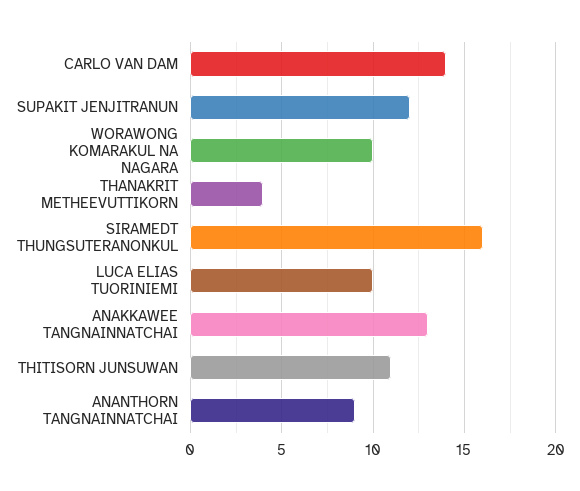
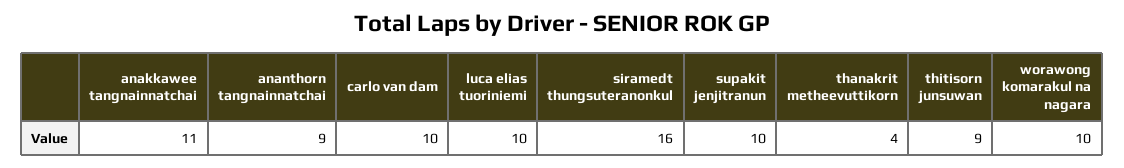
  {
-   "CARLO VAN DAM": 14,
+   "CARLO VAN DAM": 10,
-   "SUPAKIT JENJITRANUN": 12,
+   "SUPAKIT JENJITRANUN": 10,
    "WORAWONG KOMARAKUL NA NAGARA": 10,
    "THANAKRIT METHEEVUTTIKORN": 4,
    "SIRAMEDT THUNGSUTERANONKUL": 16,
    "LUCA ELIAS TUORINIEMI": 10,
-   "ANAKKAWEE TANGNAINNATCHAI": 13,
+   "ANAKKAWEE TANGNAINNATCHAI": 11,
-   "THITISORN JUNSUWAN": 11,
+   "THITISORN JUNSUWAN": 9,
    "ANANTHORN TANGNAINNATCHAI": 9
  }

